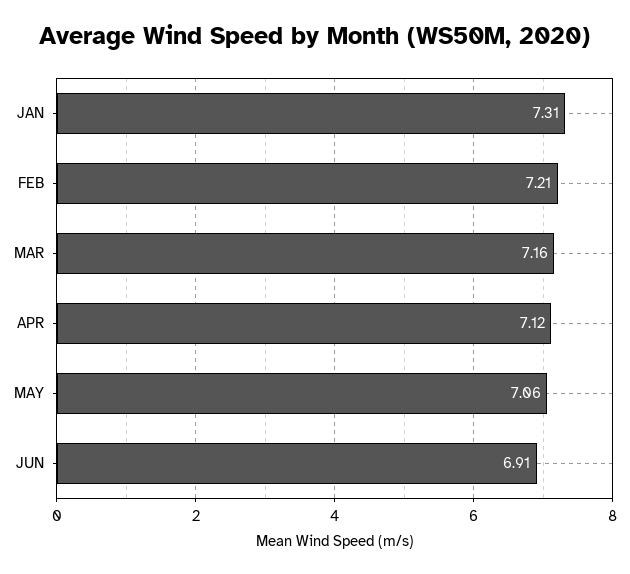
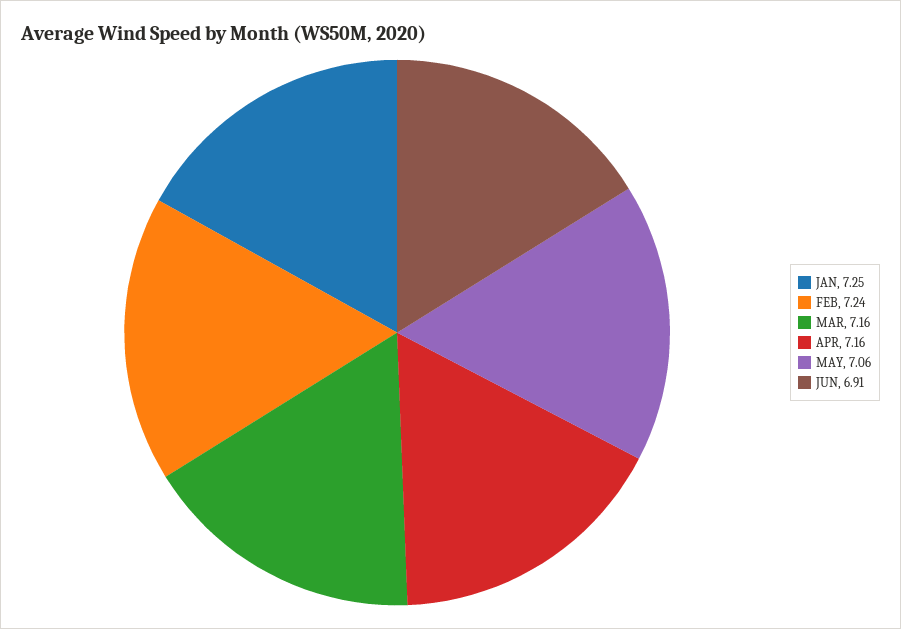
  {
-   "JAN": 7.31,
+   "JAN": 7.25,
-   "FEB": 7.21,
+   "FEB": 7.24,
    "MAR": 7.16,
-   "APR": 7.12,
+   "APR": 7.16,
    "MAY": 7.06,
    "JUN": 6.91
  }

